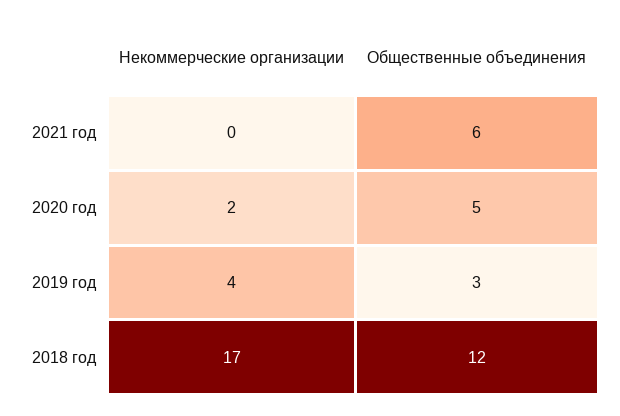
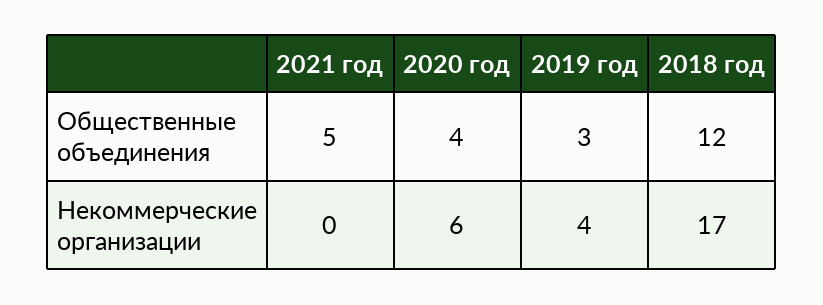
  {
    "Некоммерческие организации": {
      "2021 год": 0,
-     "2020 год": 2,
+     "2020 год": 6,
      "2019 год": 4,
      "2018 год": 17
    },
    "Общественные объединения": {
-     "2021 год": 6,
+     "2021 год": 5,
-     "2020 год": 5,
+     "2020 год": 4,
      "2019 год": 3,
      "2018 год": 12
    }
  }

